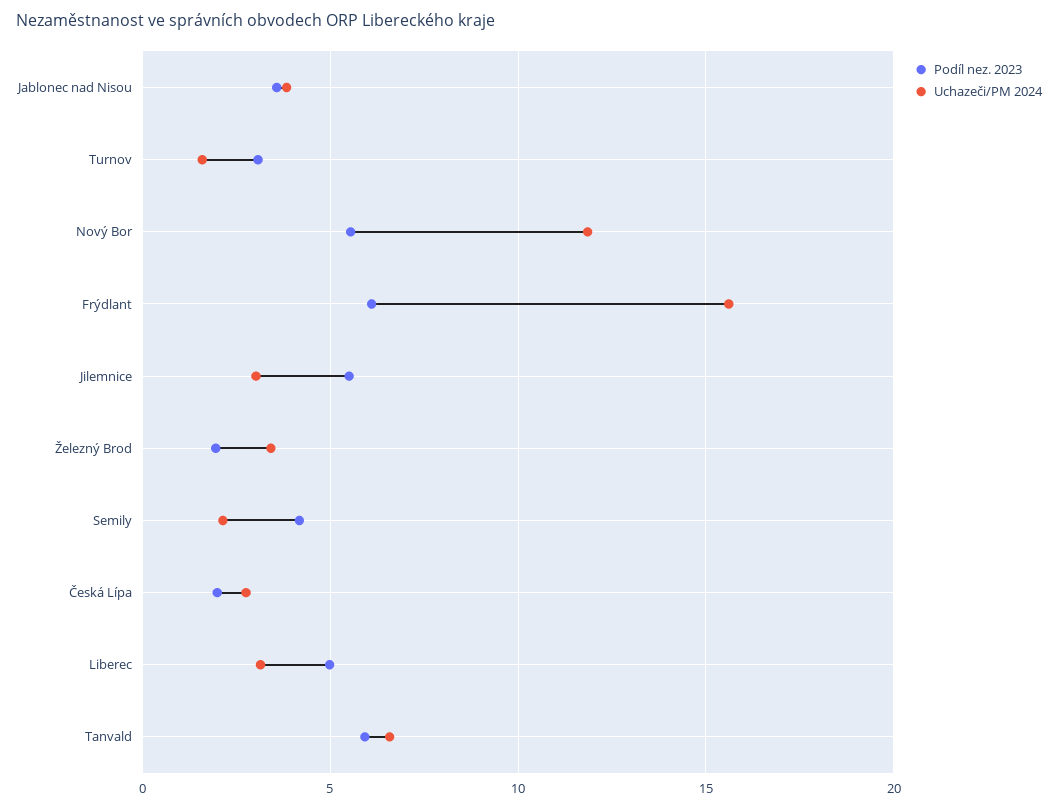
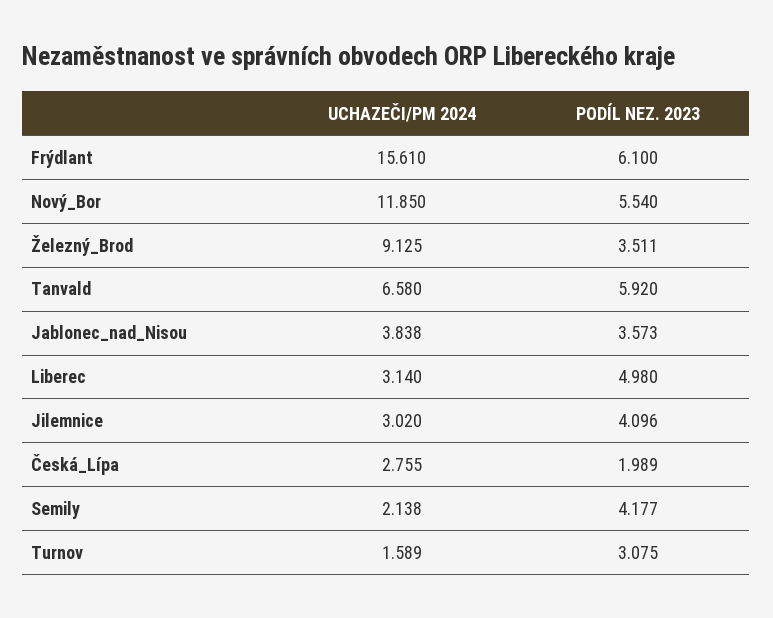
  {
    "Podíl nez. 2023": {
      "Jablonec nad Nisou": 3.573,
      "Turnov": 3.075,
      "Nový Bor": 5.54,
      "Frýdlant": 6.1,
-     "Jilemnice": 5.5,
+     "Jilemnice": 4.096,
-     "Železný Brod": 2,
+     "Železný Brod": 3.511,
      "Semily": 4.177,
      "Česká Lípa": 1.989,
      "Liberec": 4.98,
      "Tanvald": 5.92
    },
    "Uchazeči/PM 2024": {
      "Jablonec nad Nisou": 3.838,
      "Turnov": 1.589,
      "Nový Bor": 11.85,
      "Frýdlant": 15.61,
      "Jilemnice": 3.02,
-     "Železný Brod": 3.5,
+     "Železný Brod": 9.125,
      "Semily": 2.138,
      "Česká Lípa": 2.755,
      "Liberec": 3.14,
      "Tanvald": 6.58
    }
  }

